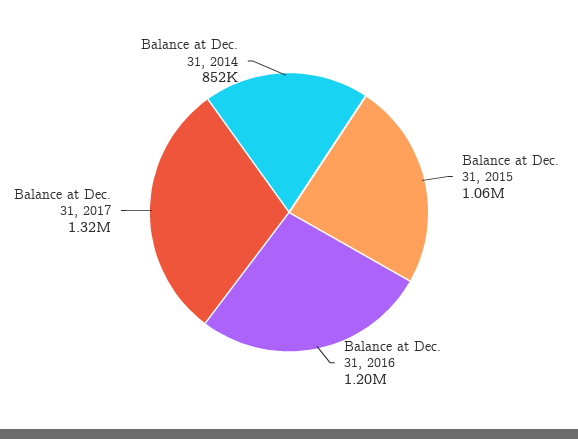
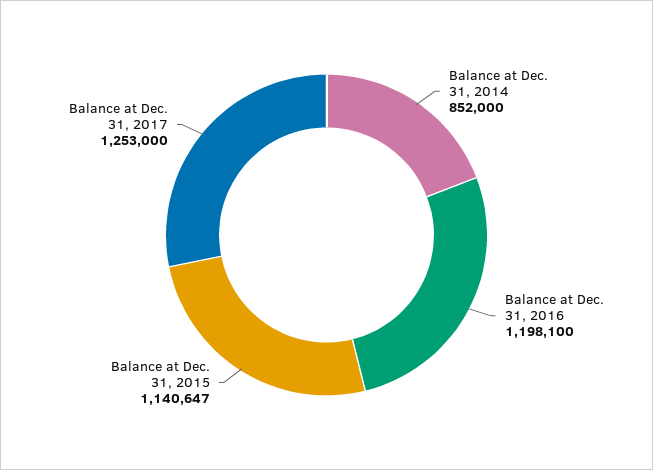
  {
-   "Balance at Dec. 31, 2015": 1060000,
+   "Balance at Dec. 31, 2015": 1140647,
    "Balance at Dec. 31, 2016": 1198100,
-   "Balance at Dec. 31, 2017": 1320000,
+   "Balance at Dec. 31, 2017": 1253000,
    "Balance at Dec. 31, 2014": 852000
  }

